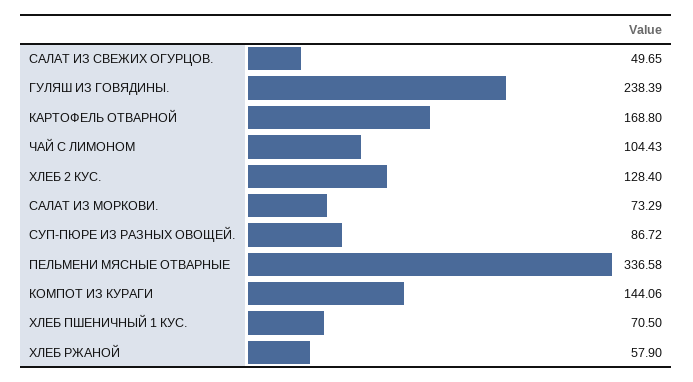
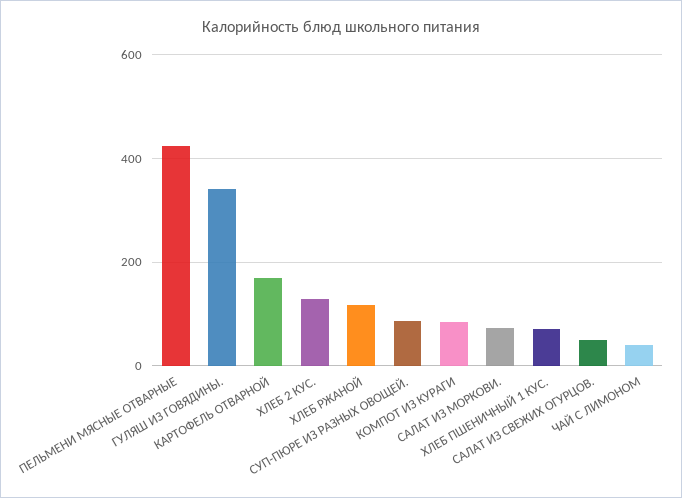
  {
    "САЛАТ ИЗ СВЕЖИХ ОГУРЦОВ.": 49.65,
-   "ГУЛЯШ ИЗ ГОВЯДИНЫ.": 238.39,
+   "ГУЛЯШ ИЗ ГОВЯДИНЫ.": 340,
    "КАРТОФЕЛЬ ОТВАРНОЙ": 168.8,
-   "ЧАЙ С ЛИМОНОМ": 104.43,
+   "ЧАЙ С ЛИМОНОМ": 40,
    "ХЛЕБ 2 КУС.": 128.4,
    "САЛАТ ИЗ МОРКОВИ.": 73.29,
    "СУП-ПЮРЕ ИЗ РАЗНЫХ ОВОЩЕЙ.": 86.72,
-   "ПЕЛЬМЕНИ МЯСНЫЕ ОТВАРНЫЕ": 336.58,
+   "ПЕЛЬМЕНИ МЯСНЫЕ ОТВАРНЫЕ": 420,
-   "КОМПОТ ИЗ КУРАГИ": 144.06,
+   "КОМПОТ ИЗ КУРАГИ": 80,
    "ХЛЕБ ПШЕНИЧНЫЙ 1 КУС.": 70.5,
-   "ХЛЕБ РЖАНОЙ": 57.9
+   "ХЛЕБ РЖАНОЙ": 120
  }

